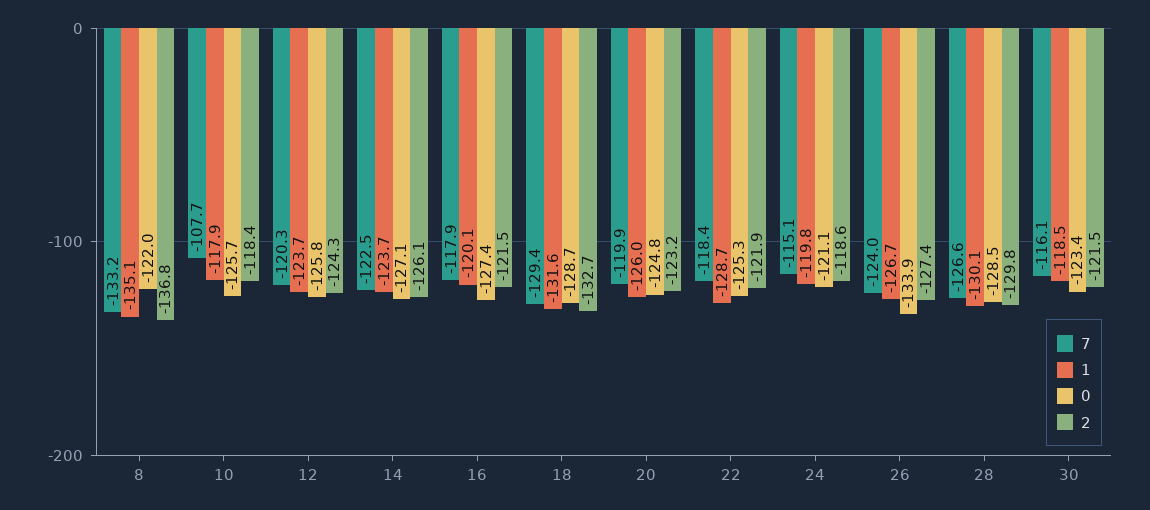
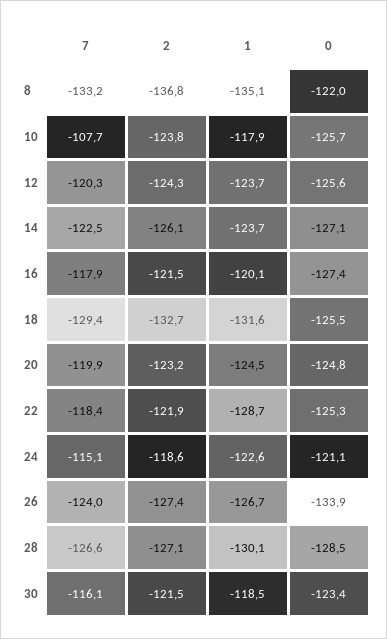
  {
    "7": {
      "8": -133.2,
      "10": -107.7,
      "12": -120.3,
      "14": -122.5,
      "16": -117.9,
      "18": -129.4,
      "20": -119.9,
      "22": -118.4,
      "24": -115.1,
      "26": -124,
      "28": -126.6,
      "30": -116.1
    },
    "1": {
      "8": -135.1,
      "10": -117.9,
      "12": -123.7,
      "14": -123.7,
      "16": -120.1,
      "18": -131.6,
-     "20": -126,
+     "20": -124.5,
      "22": -128.7,
-     "24": -119.8,
+     "24": -122.6,
      "26": -126.7,
      "28": -130.1,
      "30": -118.5
    },
    "0": {
      "8": -122,
      "10": -125.7,
-     "12": -125.8,
+     "12": -125.6,
      "14": -127.1,
      "16": -127.4,
-     "18": -128.7,
+     "18": -125.5,
      "20": -124.8,
      "22": -125.3,
      "24": -121.1,
      "26": -133.9,
      "28": -128.5,
      "30": -123.4
    },
    "2": {
      "8": -136.8,
-     "10": -118.4,
+     "10": -123.8,
      "12": -124.3,
      "14": -126.1,
      "16": -121.5,
      "18": -132.7,
      "20": -123.2,
      "22": -121.9,
      "24": -118.6,
      "26": -127.4,
-     "28": -129.8,
+     "28": -127.1,
      "30": -121.5
    }
  }

